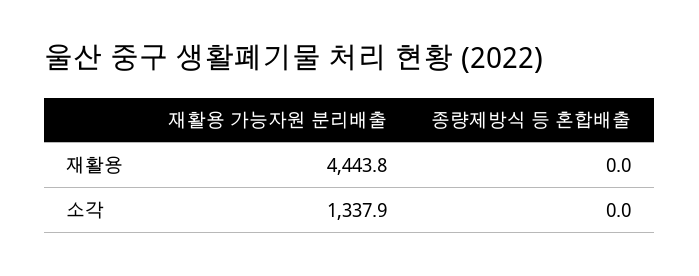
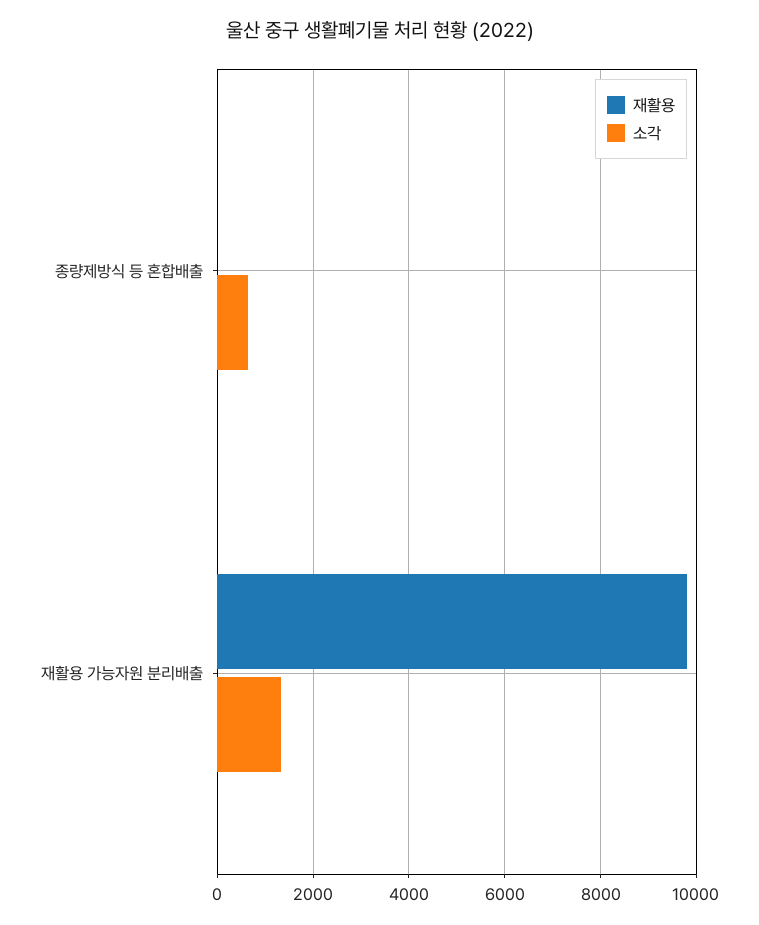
  {
    "재활용": {
-     "재활용 가능자원 분리배출": 4443.8,
+     "재활용 가능자원 분리배출": 9800,
      "종량제방식 등 혼합배출": 0
    },
    "소각": {
      "재활용 가능자원 분리배출": 1337.9,
-     "종량제방식 등 혼합배출": 0
+     "종량제방식 등 혼합배출": 600
    }
  }

